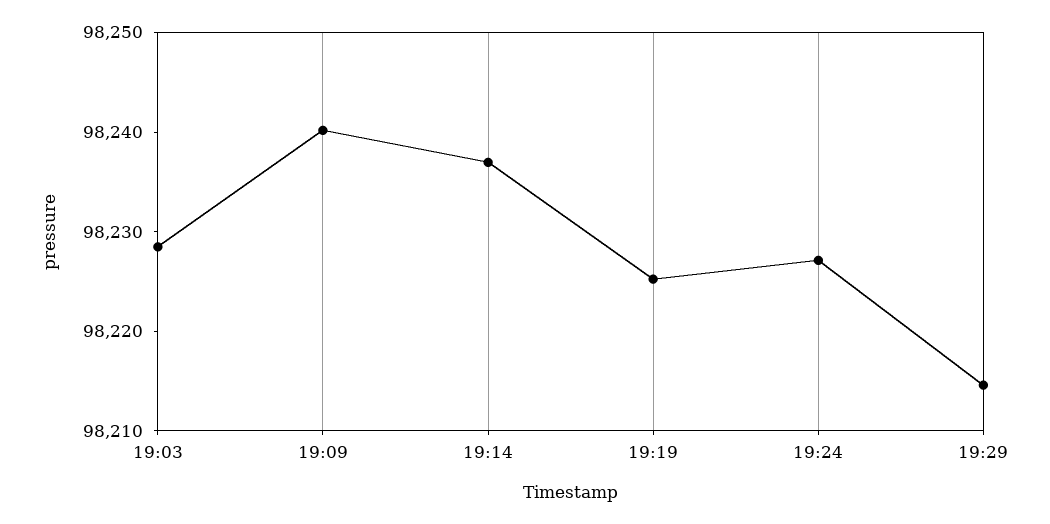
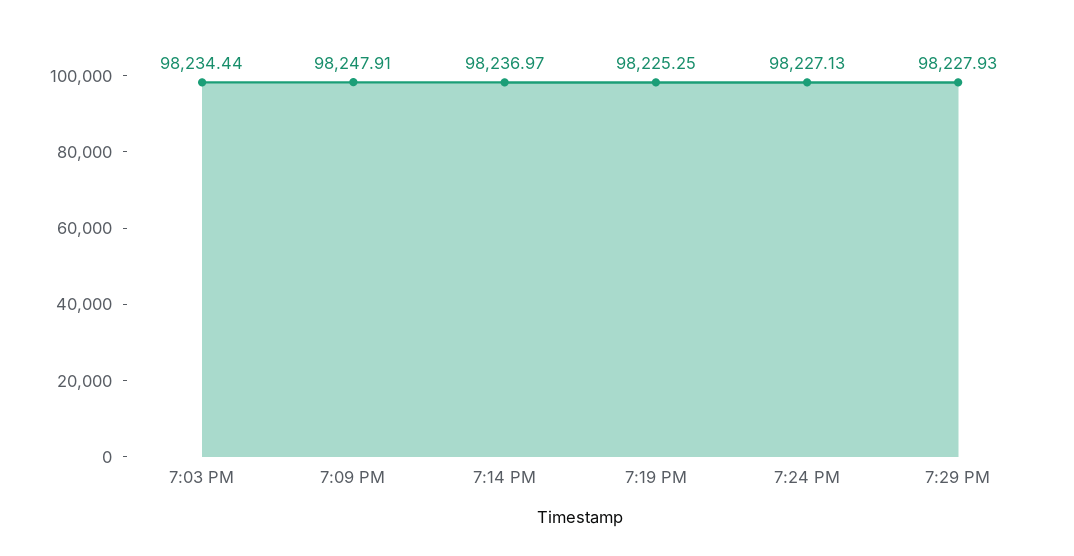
  {
-   "19:03": 98228,
+   "19:03": 98234.44,
-   "19:09": 98240,
+   "19:09": 98247.91,
    "19:14": 98236.97,
    "19:19": 98225.25,
    "19:24": 98227.13,
-   "19:29": 98214
+   "19:29": 98227.93
  }

